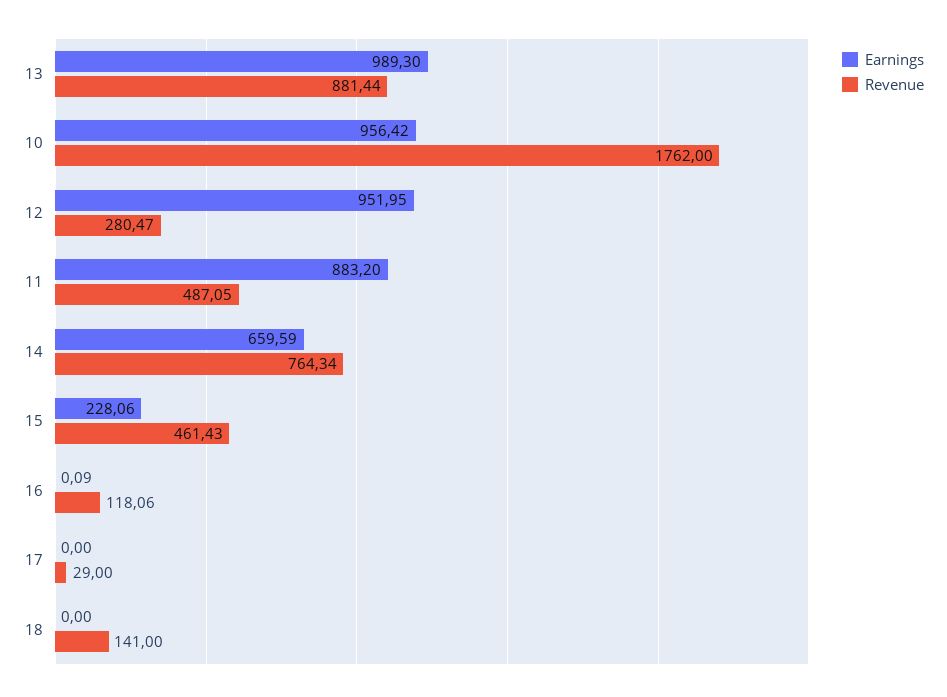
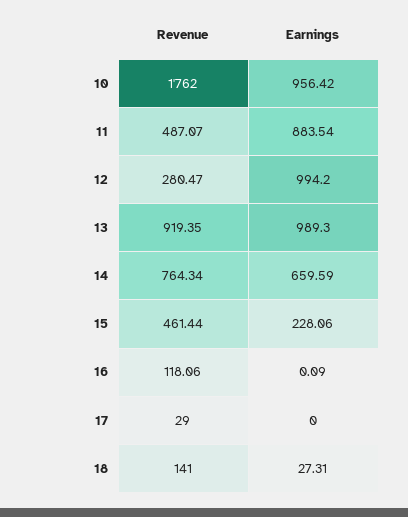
  {
    "Earnings": {
      "13": 989.3,
      "10": 956.42,
-     "12": 951.95,
+     "12": 994.2,
-     "11": 883.2,
+     "11": 883.54,
      "14": 659.59,
      "15": 228.06,
      "16": 0.09,
      "17": 0,
-     "18": 0
+     "18": 27.31
    },
    "Revenue": {
-     "13": 881.44,
+     "13": 919.35,
      "10": 1762,
      "12": 280.47,
-     "11": 487.05,
+     "11": 487.07,
      "14": 764.34,
-     "15": 461.43,
+     "15": 461.44,
      "16": 118.06,
      "17": 29,
      "18": 141
    }
  }

